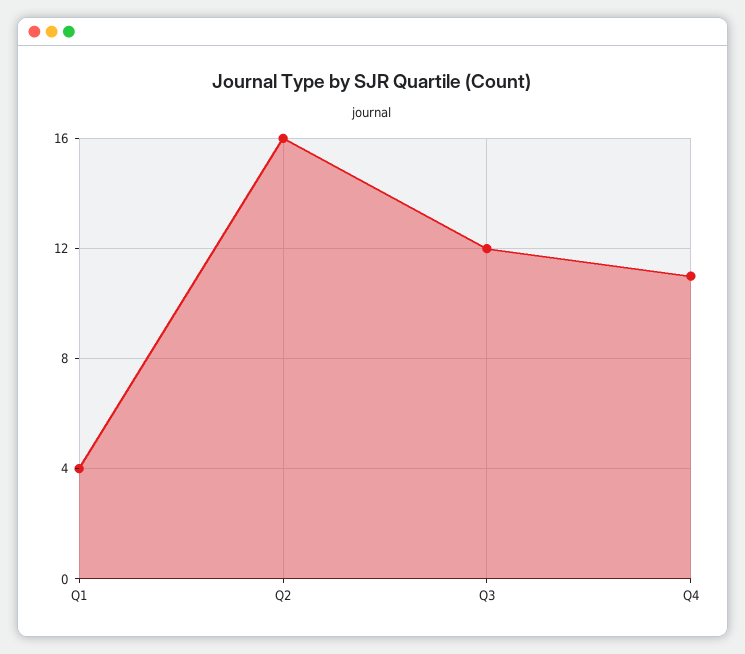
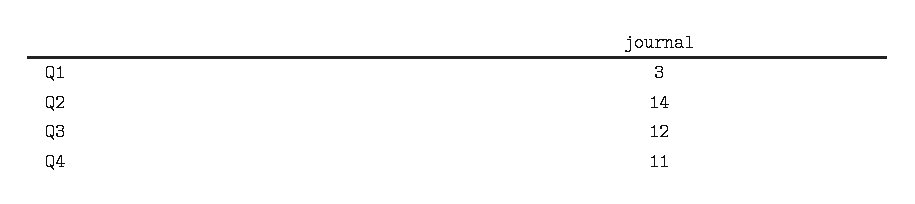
  {
-   "Q1": 4,
+   "Q1": 3,
-   "Q2": 16,
+   "Q2": 14,
    "Q3": 12,
    "Q4": 11
  }

